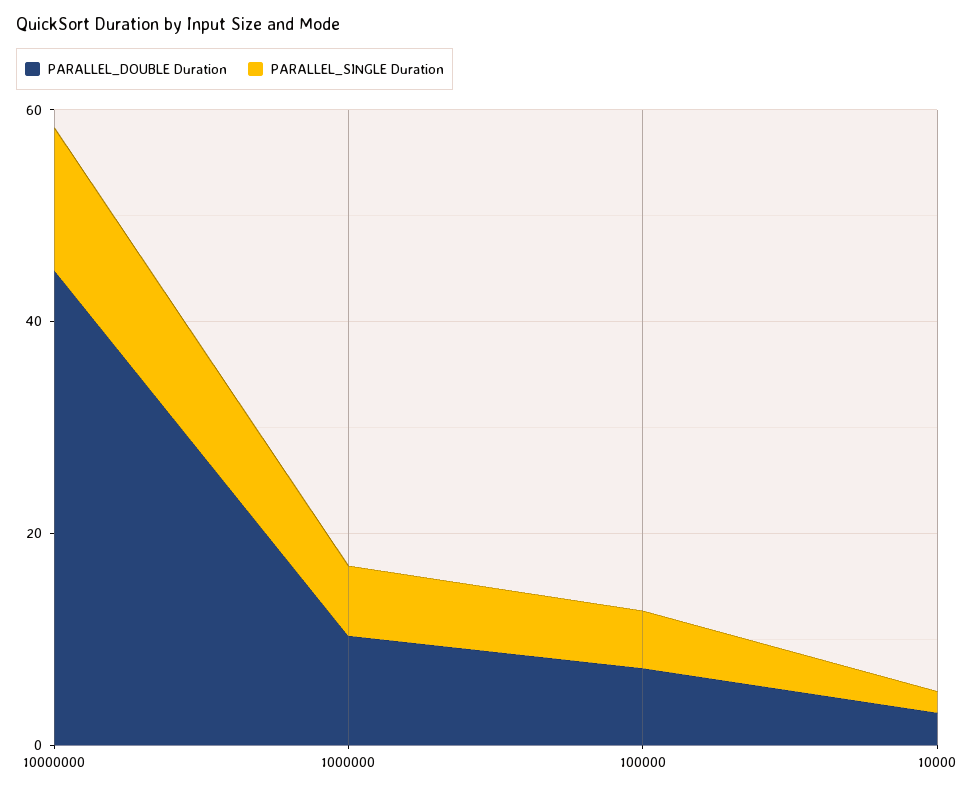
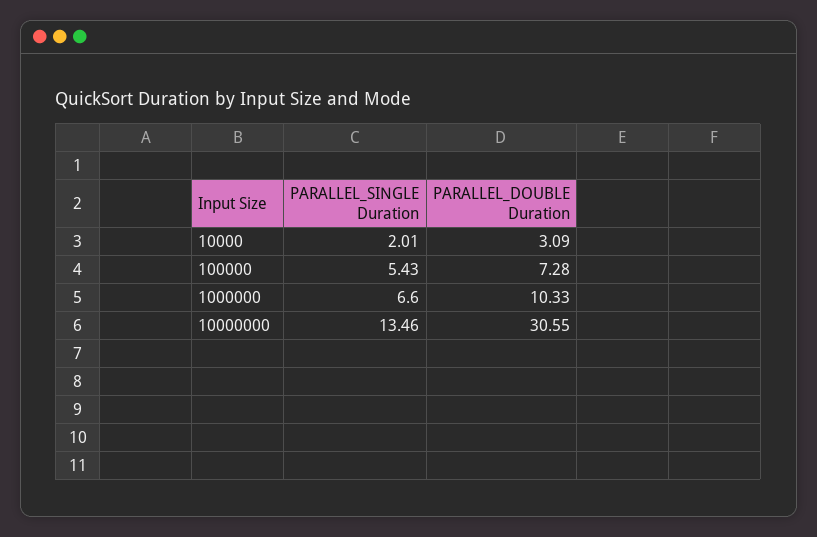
  {
    "PARALLEL_DOUBLE Duration": {
-     "10000000": 45,
+     "10000000": 30.55,
      "1000000": 10.33,
      "100000": 7.28,
      "10000": 3.09
    },
    "PARALLEL_SINGLE Duration": {
      "10000000": 13.46,
      "1000000": 6.6,
      "100000": 5.43,
      "10000": 2.01
    }
  }

